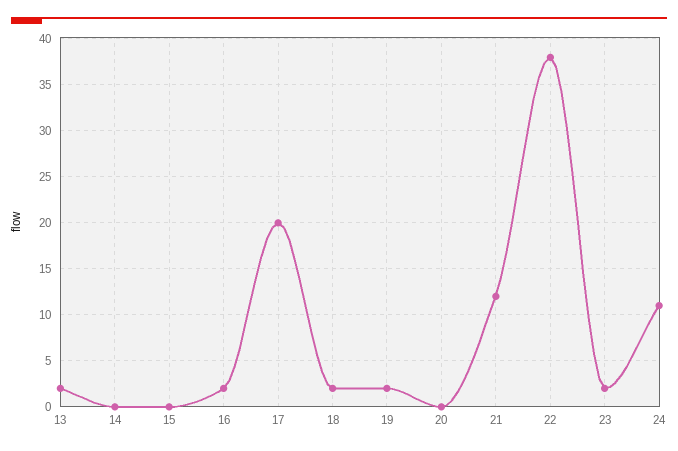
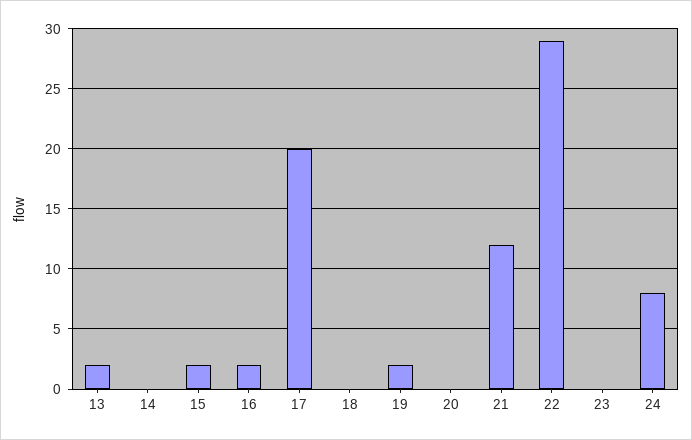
  {
    "13": 2,
    "14": 0,
-   "15": 0,
+   "15": 2,
    "16": 2,
    "17": 20,
-   "18": 2,
+   "18": 0,
    "19": 2,
    "20": 0,
    "21": 12,
-   "22": 38,
+   "22": 29,
-   "23": 2,
+   "23": 0,
-   "24": 11
+   "24": 8
  }

